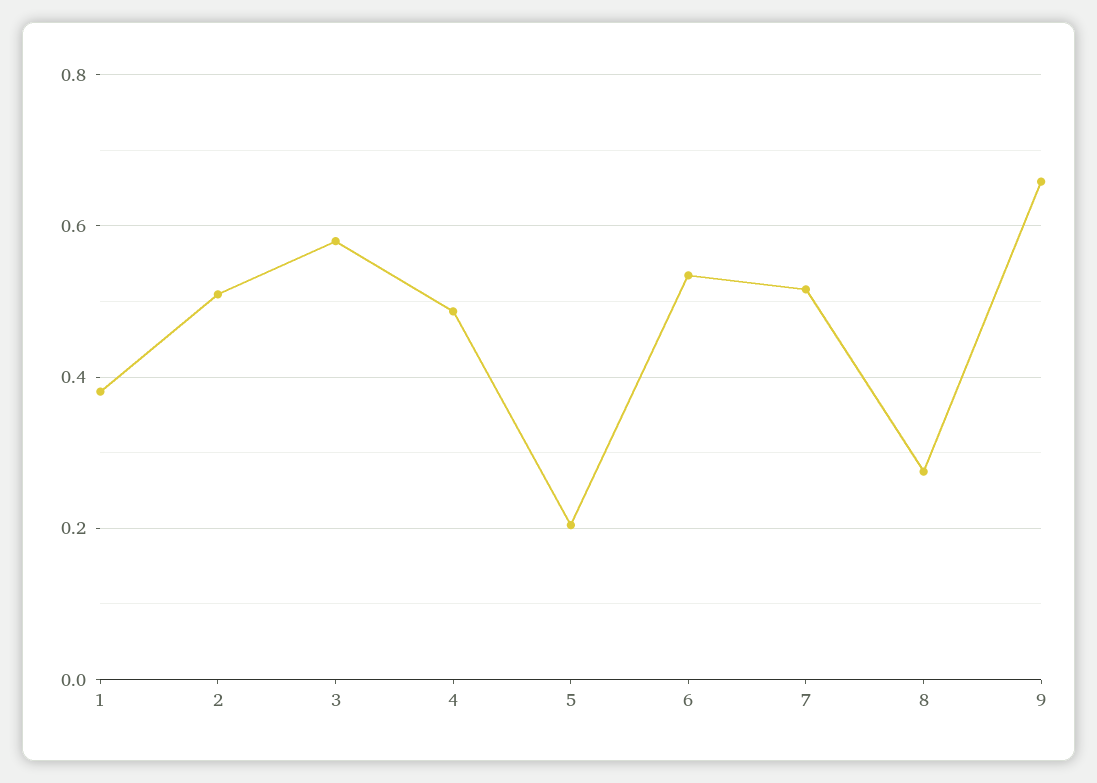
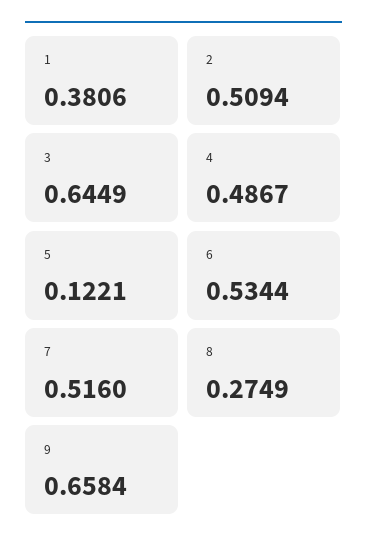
  {
    "1": 0.3806,
    "2": 0.5094,
-   "3": 0.58,
+   "3": 0.6449,
    "4": 0.4867,
-   "5": 0.2,
+   "5": 0.1221,
    "6": 0.5344,
    "7": 0.516,
    "8": 0.2749,
    "9": 0.6584
  }

